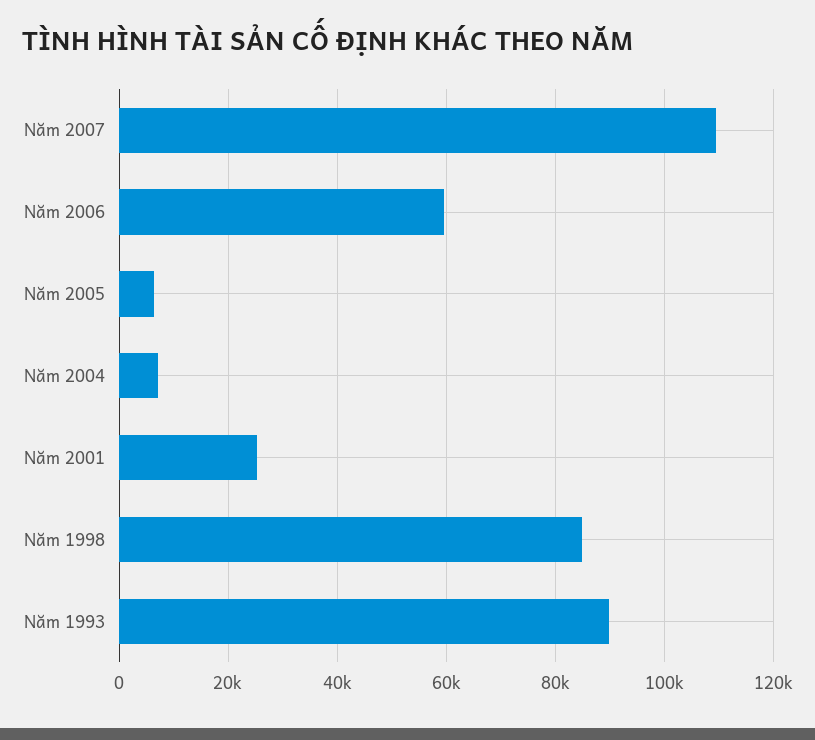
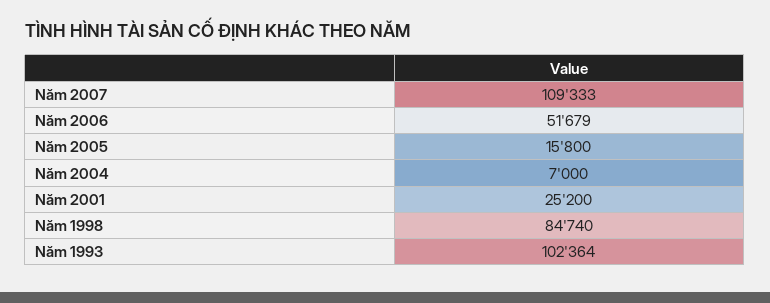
  {
    "Năm 2007": 109333,
-   "Năm 2006": 60000,
+   "Năm 2006": 51679,
-   "Năm 2005": 6000,
+   "Năm 2005": 15800,
    "Năm 2004": 7000,
    "Năm 2001": 25200,
    "Năm 1998": 84740,
-   "Năm 1993": 90000
+   "Năm 1993": 102364
  }

